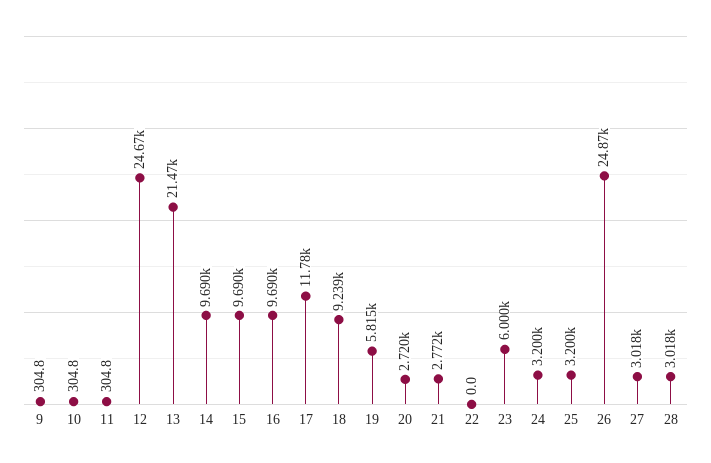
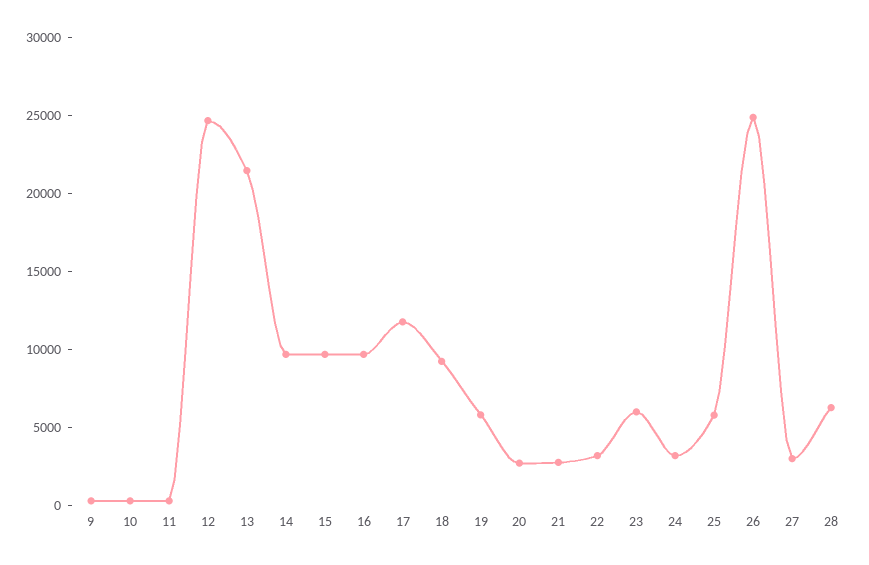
  {
    "9": 304.8,
    "10": 304.8,
    "11": 304.8,
    "12": 24670,
    "13": 21470,
    "14": 9690,
    "15": 9690,
    "16": 9690,
    "17": 11780,
    "18": 9239,
    "19": 5815,
    "20": 2720,
    "21": 2772,
-   "22": 0,
+   "22": 3000,
    "23": 6000,
    "24": 3200,
-   "25": 3200,
+   "25": 6000,
    "26": 24870,
    "27": 3018,
-   "28": 3018
+   "28": 6000
  }

